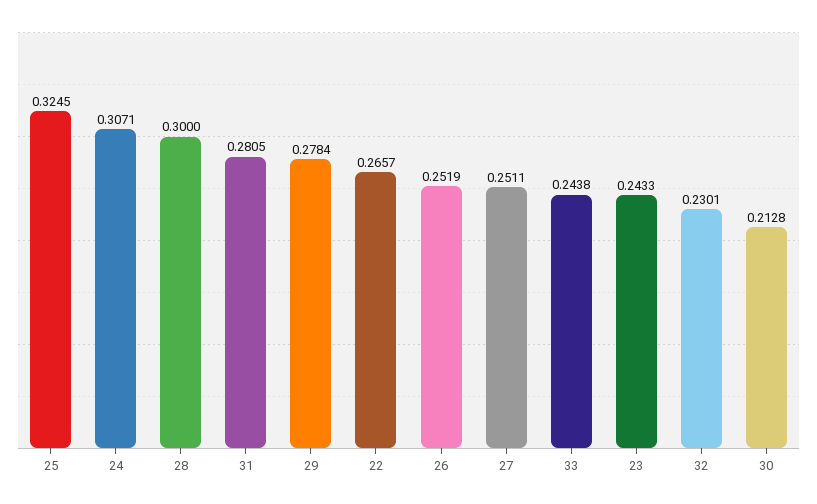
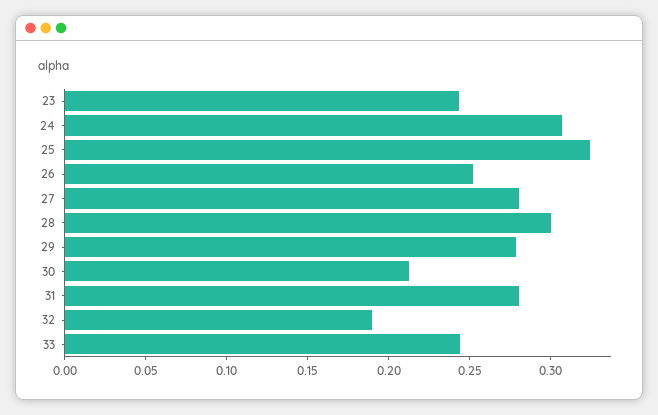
  {
    "25": 0.3245,
    "24": 0.3071,
    "28": 0.3,
    "31": 0.2805,
    "29": 0.2784,
-   "22": 0.2657,
    "26": 0.2519,
-   "27": 0.2511,
+   "27": 0.28,
    "33": 0.2438,
    "23": 0.2433,
-   "32": 0.2301,
+   "32": 0.19,
    "30": 0.2128
  }

